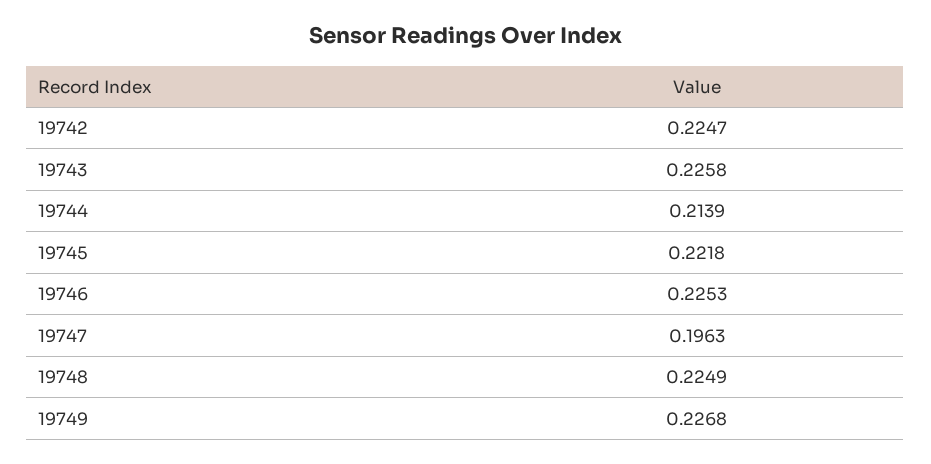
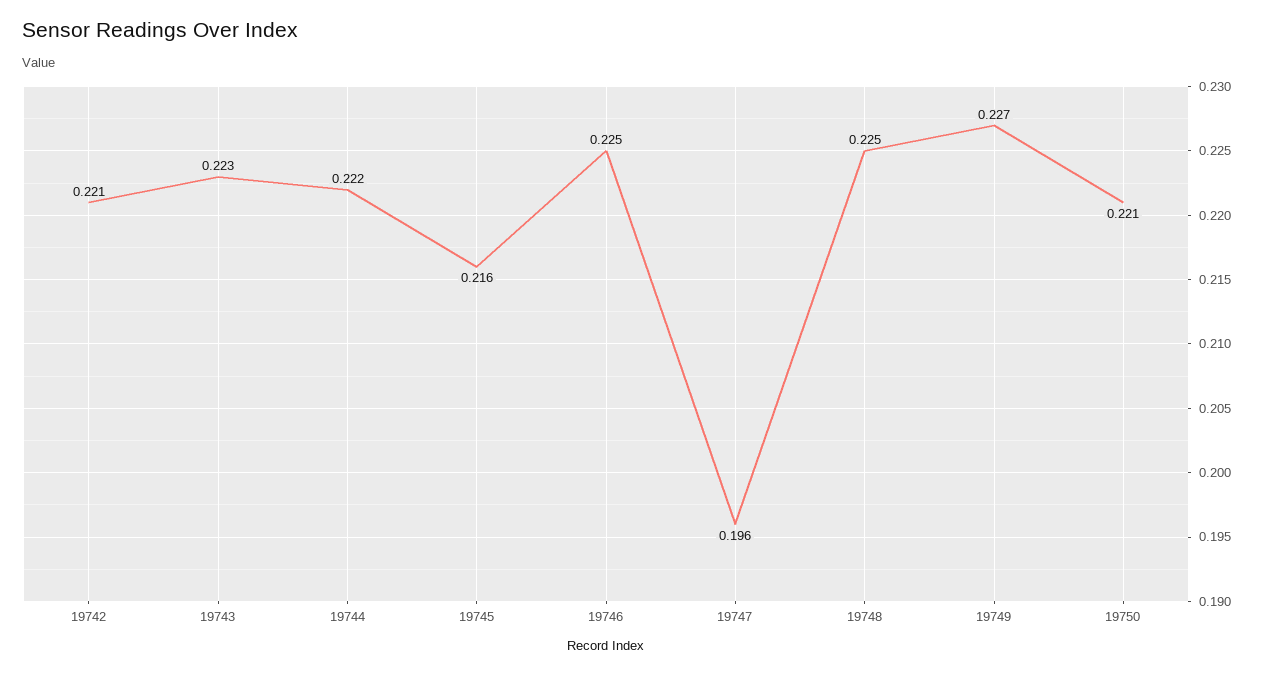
  {
-   "19742": 0.2247,
+   "19742": 0.221,
-   "19743": 0.2258,
+   "19743": 0.223,
-   "19744": 0.2139,
+   "19744": 0.222,
-   "19745": 0.2218,
+   "19745": 0.216,
    "19746": 0.2253,
    "19747": 0.1963,
    "19748": 0.2249,
-   "19749": 0.2268
+   "19749": 0.2268,
+   "19750": 0.221
  }

